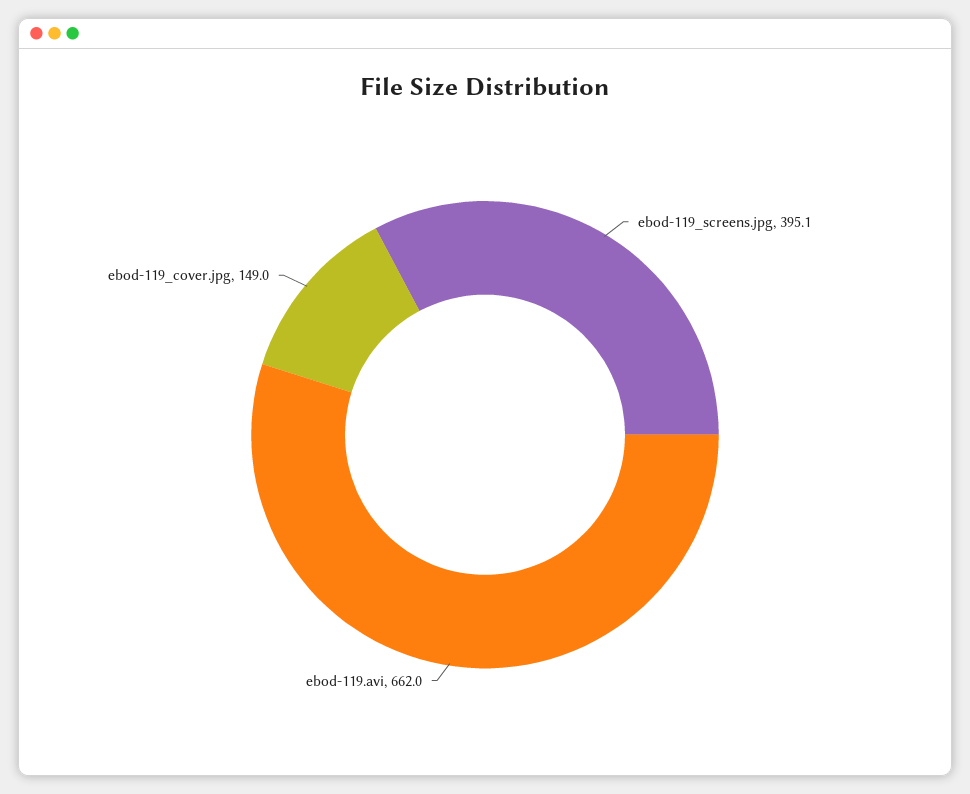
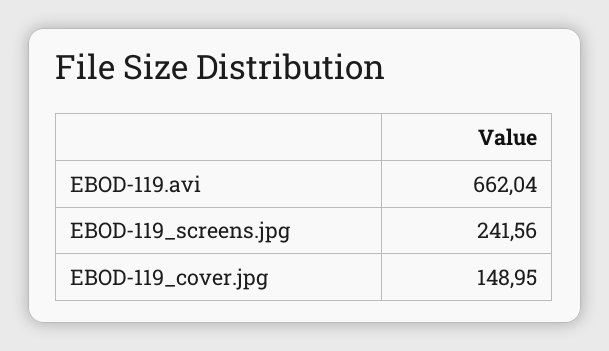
  {
-   "ebod-119_screens.jpg": 395.1,
+   "ebod-119_screens.jpg": 241.56,
    "ebod-119.avi": 662.04,
    "ebod-119_cover.jpg": 148.95
  }

